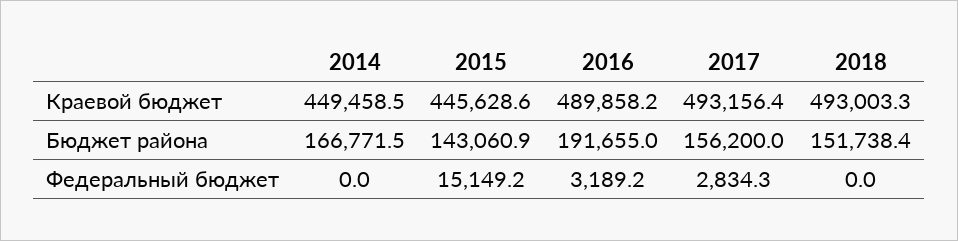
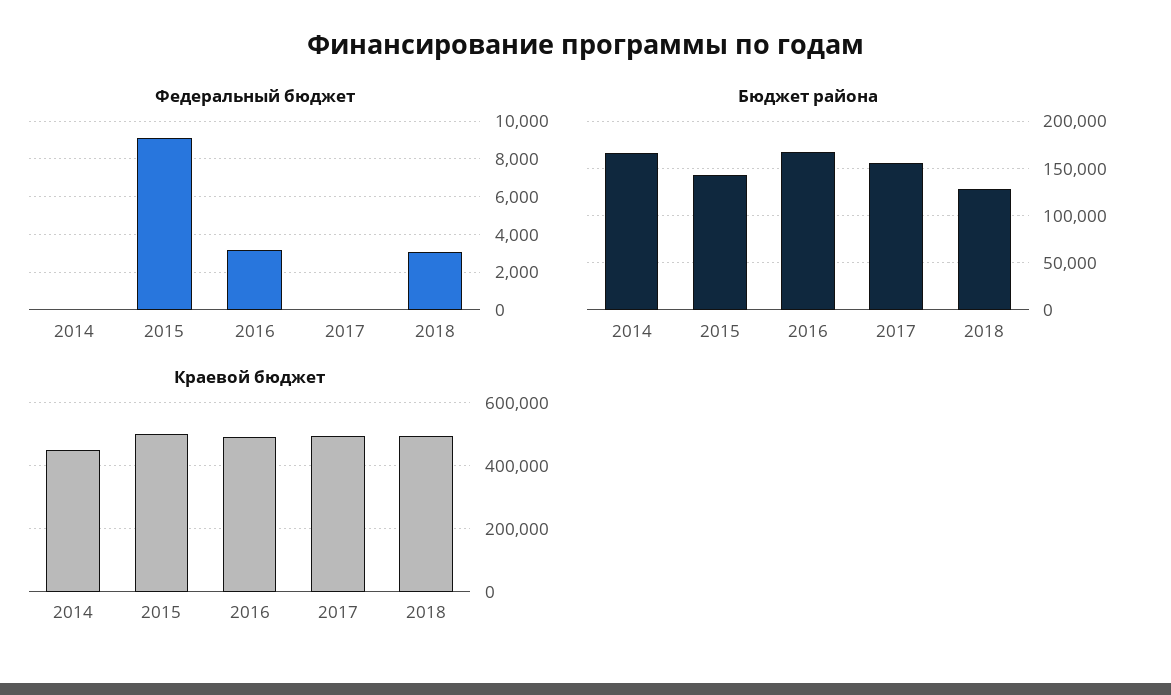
  {
    "Краевой бюджет": {
      "2014": 449458.5,
-     "2015": 445628.6,
+     "2015": 500000,
      "2016": 489858.2,
      "2017": 493156.4,
      "2018": 493003.3
    },
    "Бюджет района": {
      "2014": 166771.5,
      "2015": 143060.9,
-     "2016": 191655,
+     "2016": 170000,
      "2017": 156200,
-     "2018": 151738.4
+     "2018": 130000
    },
    "Федеральный бюджет": {
      "2014": 0,
-     "2015": 15149.2,
+     "2015": 9000,
      "2016": 3189.2,
-     "2017": 2834.3,
+     "2017": 0,
-     "2018": 0
+     "2018": 3000
    }
  }

